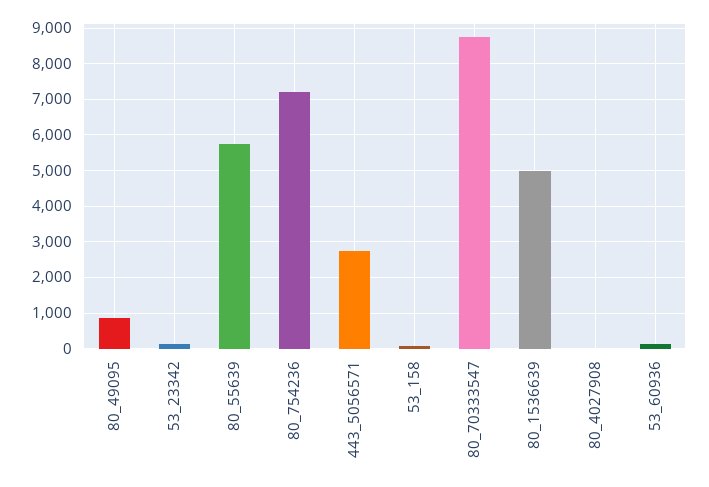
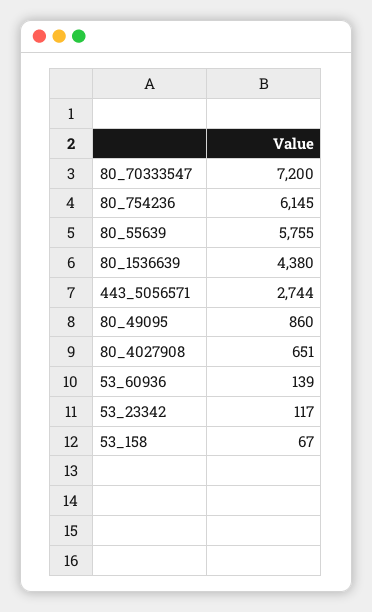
  {
    "80_49095": 860,
    "53_23342": 117,
    "80_55639": 5755,
-   "80_754236": 7200,
+   "80_754236": 6145,
    "443_5056571": 2744,
    "53_158": 67,
-   "80_70333547": 8800,
+   "80_70333547": 7200,
-   "80_1536639": 5000,
+   "80_1536639": 4380,
-   "80_4027908": 0,
+   "80_4027908": 651,
    "53_60936": 139
  }

